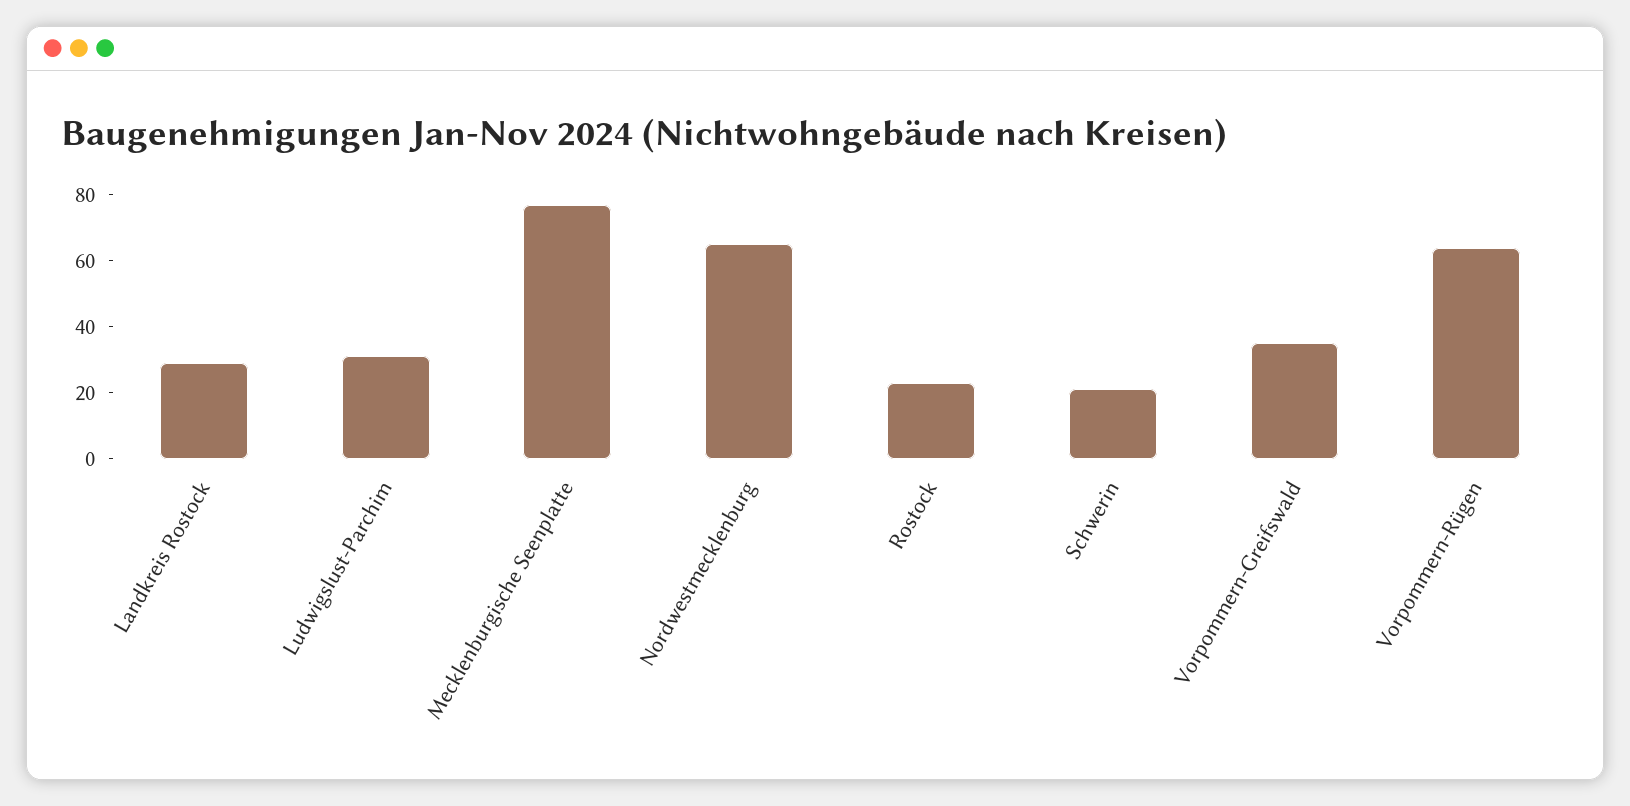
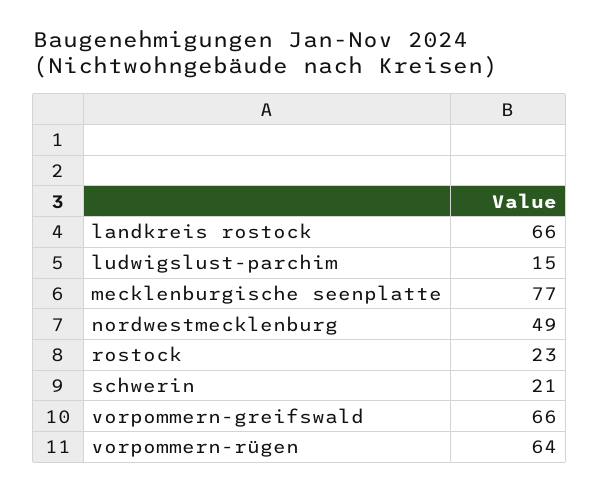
  {
-   "Landkreis Rostock": 30,
+   "Landkreis Rostock": 66,
-   "Ludwigslust-Parchim": 30,
+   "Ludwigslust-Parchim": 15,
    "Mecklenburgische Seenplatte": 77,
-   "Nordwestmecklenburg": 65,
+   "Nordwestmecklenburg": 49,
    "Rostock": 23,
    "Schwerin": 21,
-   "Vorpommern-Greifswald": 35,
+   "Vorpommern-Greifswald": 66,
    "Vorpommern-Rügen": 64
  }

